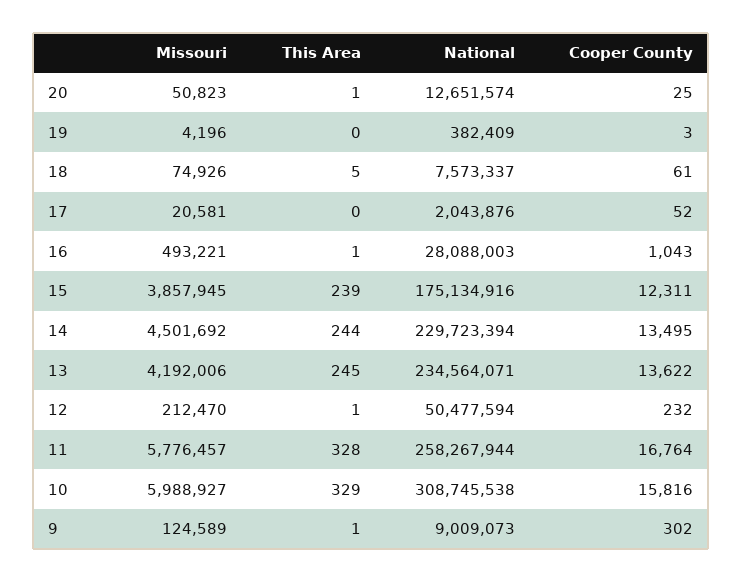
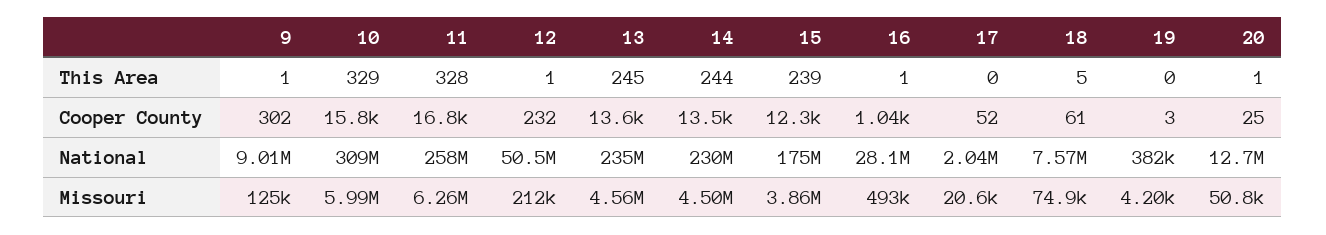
  {
    "Missouri": {
      "20": 50823,
      "19": 4196,
      "18": 74926,
      "17": 20581,
      "16": 493221,
      "15": 3857945,
      "14": 4501692,
-     "13": 4192006,
+     "13": 4560000,
      "12": 212470,
-     "11": 5776457,
+     "11": 6260000,
      "10": 5988927,
      "9": 124589
    },
    "This Area": {
      "20": 1,
      "19": 0,
      "18": 5,
      "17": 0,
      "16": 1,
      "15": 239,
      "14": 244,
      "13": 245,
      "12": 1,
      "11": 328,
      "10": 329,
      "9": 1
    },
    "National": {
      "20": 12651574,
      "19": 382409,
      "18": 7573337,
      "17": 2043876,
      "16": 28088003,
      "15": 175134916,
      "14": 229723394,
      "13": 234564071,
      "12": 50477594,
      "11": 258267944,
      "10": 308745538,
      "9": 9009073
    },
    "Cooper County": {
      "20": 25,
      "19": 3,
      "18": 61,
      "17": 52,
      "16": 1043,
      "15": 12311,
      "14": 13495,
      "13": 13622,
      "12": 232,
      "11": 16764,
      "10": 15816,
      "9": 302
    }
  }

